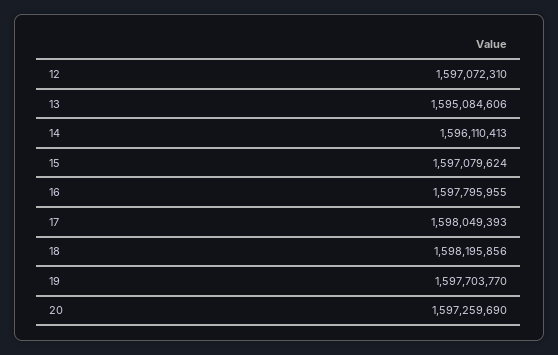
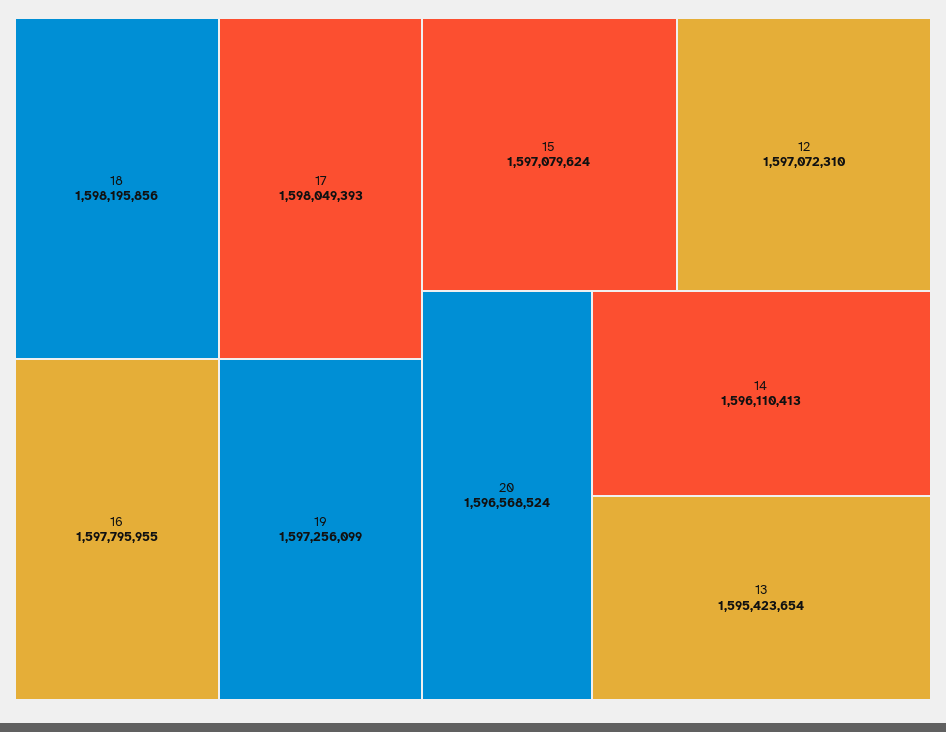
  {
    "12": 1597072310,
-   "13": 1595084606,
+   "13": 1595423654,
    "14": 1596110413,
    "15": 1597079624,
    "16": 1597795955,
    "17": 1598049393,
    "18": 1598195856,
-   "19": 1597703770,
+   "19": 1597256099,
-   "20": 1597259690
+   "20": 1596568524
  }

